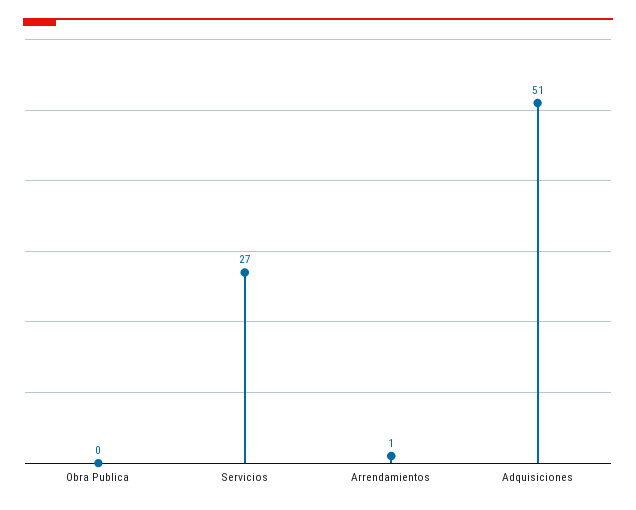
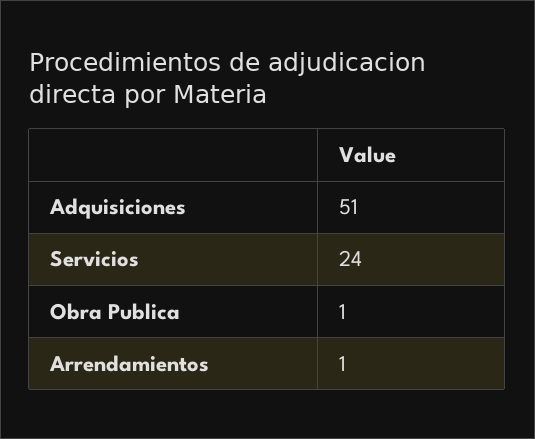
  {
-   "Obra Publica": 0,
+   "Obra Publica": 1,
-   "Servicios": 27,
+   "Servicios": 24,
    "Arrendamientos": 1,
    "Adquisiciones": 51
  }

